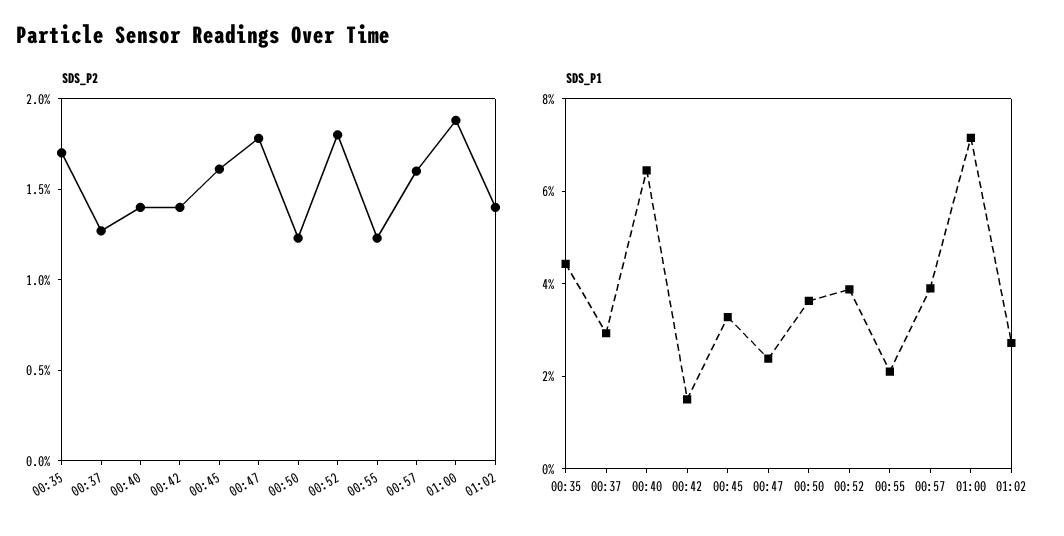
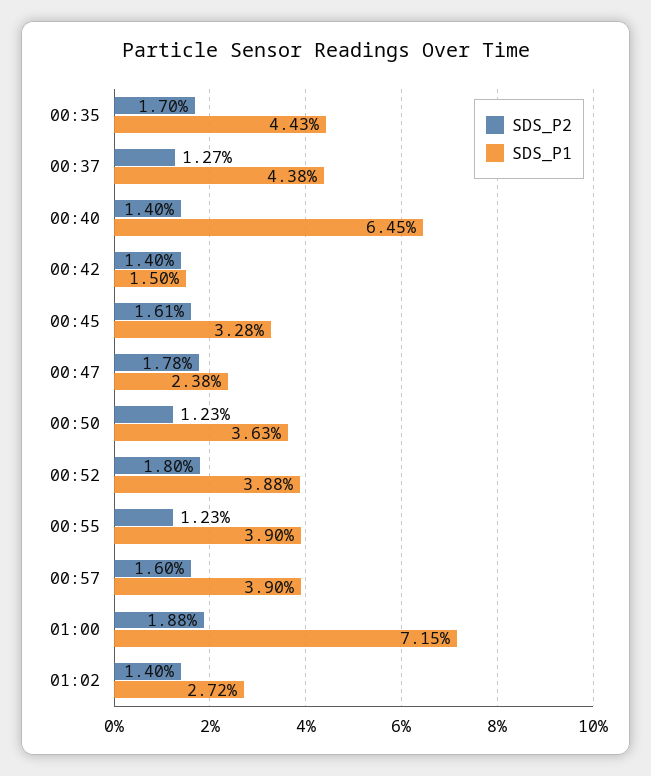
  {
    "SDS_P2": {
      "00:35": 1.7,
      "00:37": 1.27,
      "00:40": 1.4,
      "00:42": 1.4,
      "00:45": 1.61,
      "00:47": 1.78,
      "00:50": 1.23,
      "00:52": 1.8,
      "00:55": 1.23,
      "00:57": 1.6,
      "01:00": 1.88,
      "01:02": 1.4
    },
    "SDS_P1": {
      "00:35": 4.43,
-     "00:37": 3,
+     "00:37": 4.38,
      "00:40": 6.45,
      "00:42": 1.5,
      "00:45": 3.28,
      "00:47": 2.38,
      "00:50": 3.63,
      "00:52": 3.88,
-     "00:55": 2,
+     "00:55": 3.9,
      "00:57": 3.9,
      "01:00": 7.15,
      "01:02": 2.72
    }
  }

